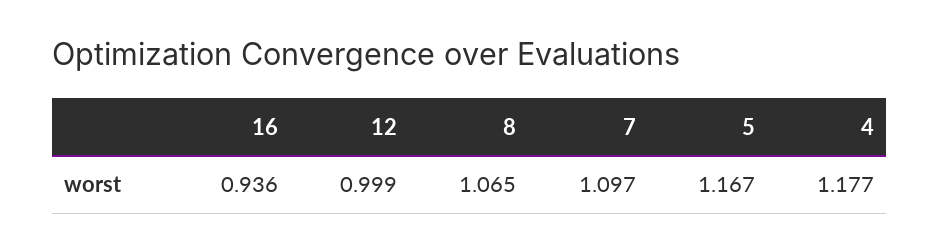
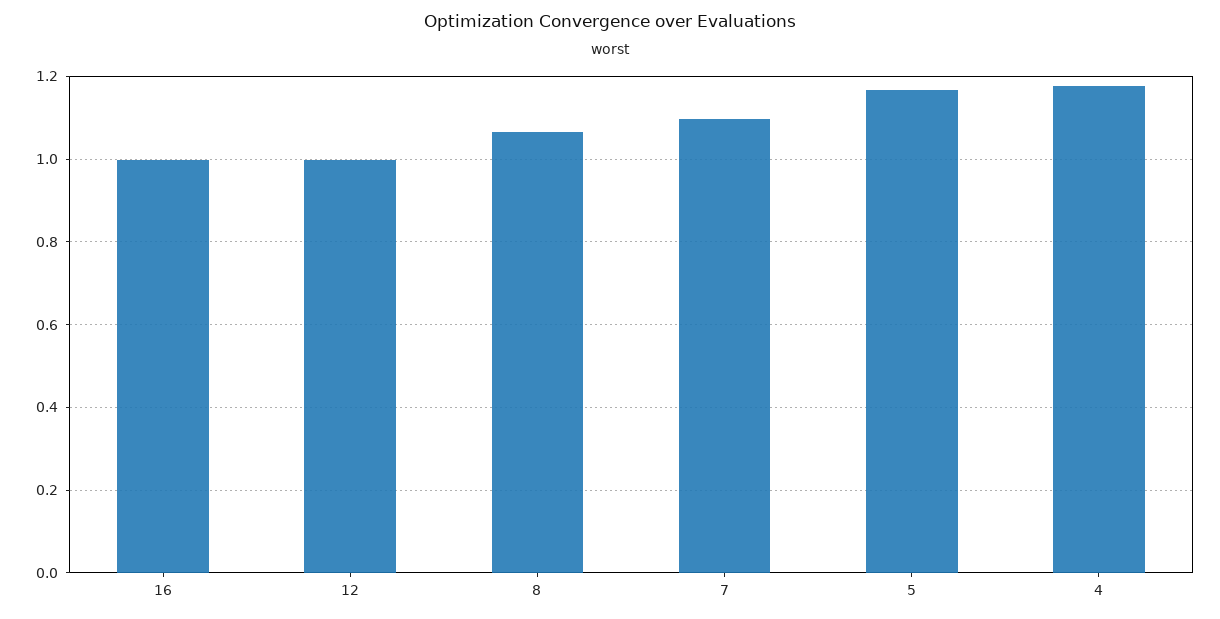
  {
-   "16": 0.936,
+   "16": 1,
    "12": 0.999,
    "8": 1.065,
    "7": 1.097,
    "5": 1.167,
    "4": 1.177
  }

